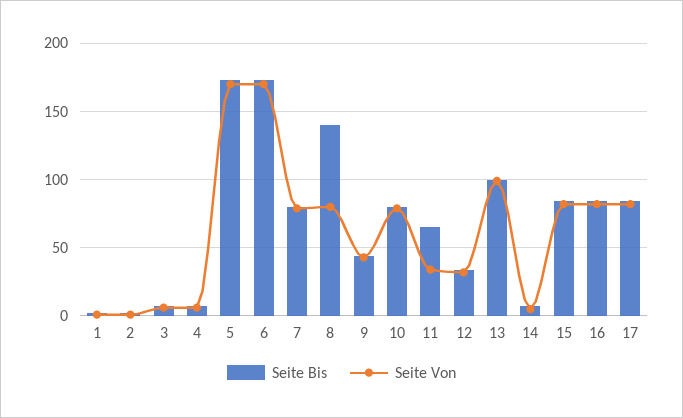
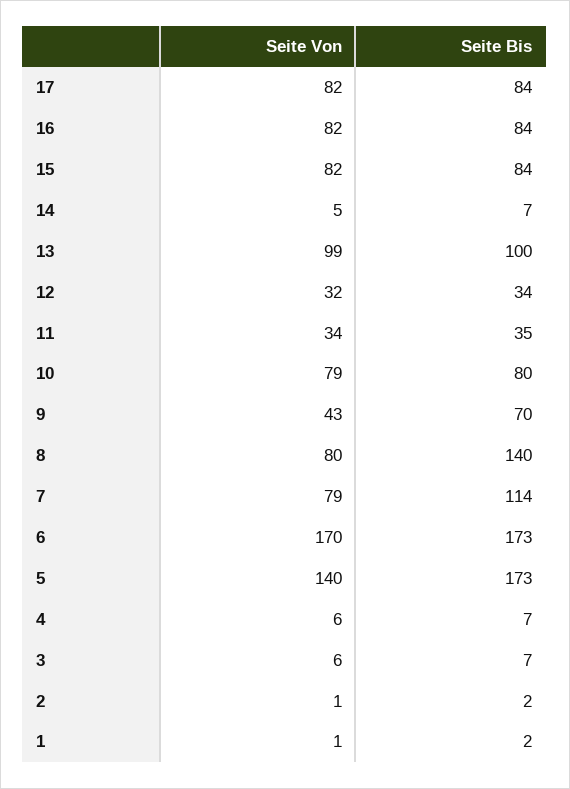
  {
    "Seite Bis": {
      "1": 2,
      "2": 2,
      "3": 7,
      "4": 7,
      "5": 173,
      "6": 173,
-     "7": 80,
+     "7": 114,
      "8": 140,
-     "9": 45,
+     "9": 70,
      "10": 80,
-     "11": 65,
+     "11": 35,
      "12": 34,
      "13": 100,
      "14": 7,
      "15": 84,
      "16": 84,
      "17": 84
    },
    "Seite Von": {
      "1": 1,
      "2": 1,
      "3": 6,
      "4": 6,
-     "5": 170,
+     "5": 140,
      "6": 170,
      "7": 79,
      "8": 80,
      "9": 43,
      "10": 79,
      "11": 34,
      "12": 32,
      "13": 99,
      "14": 5,
      "15": 82,
      "16": 82,
      "17": 82
    }
  }

